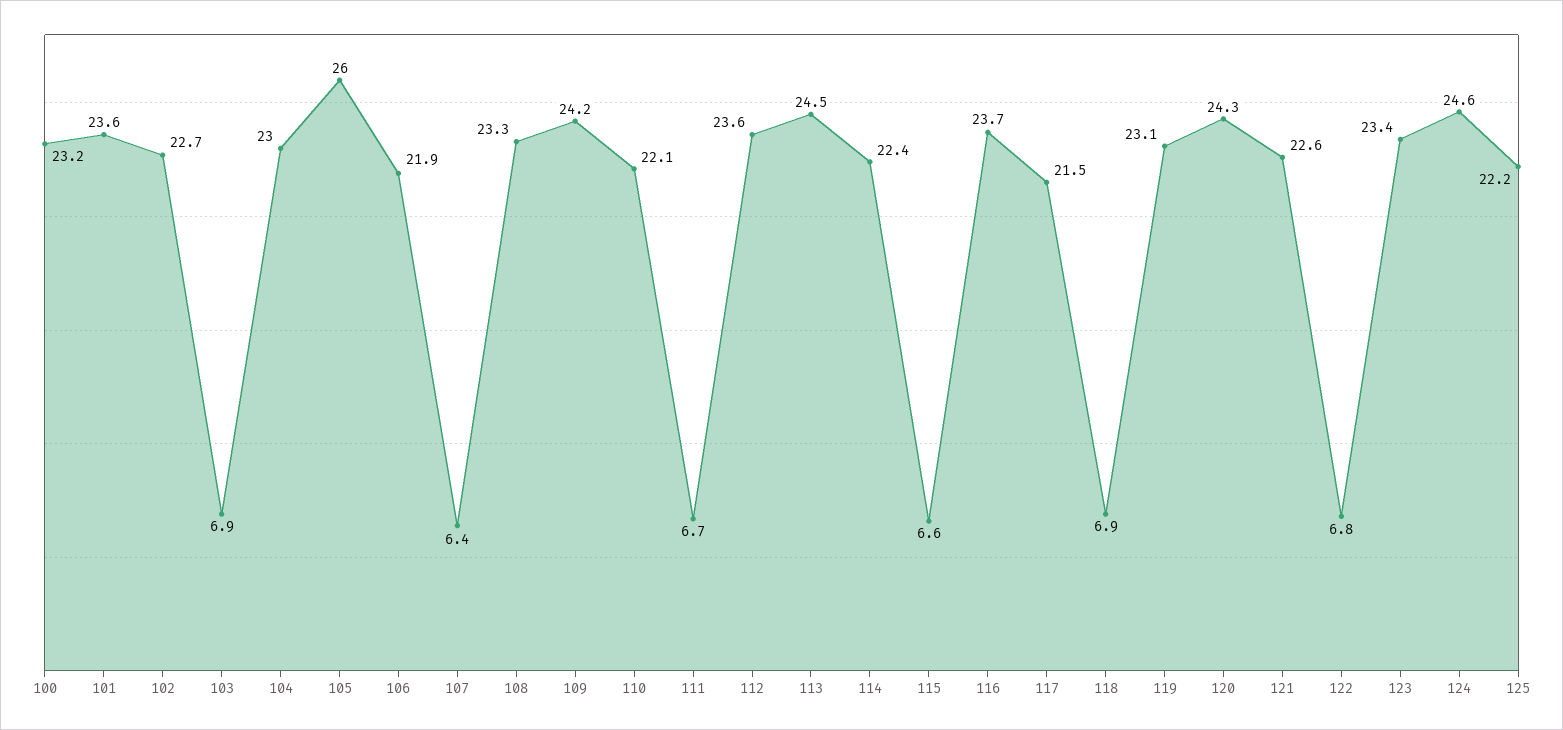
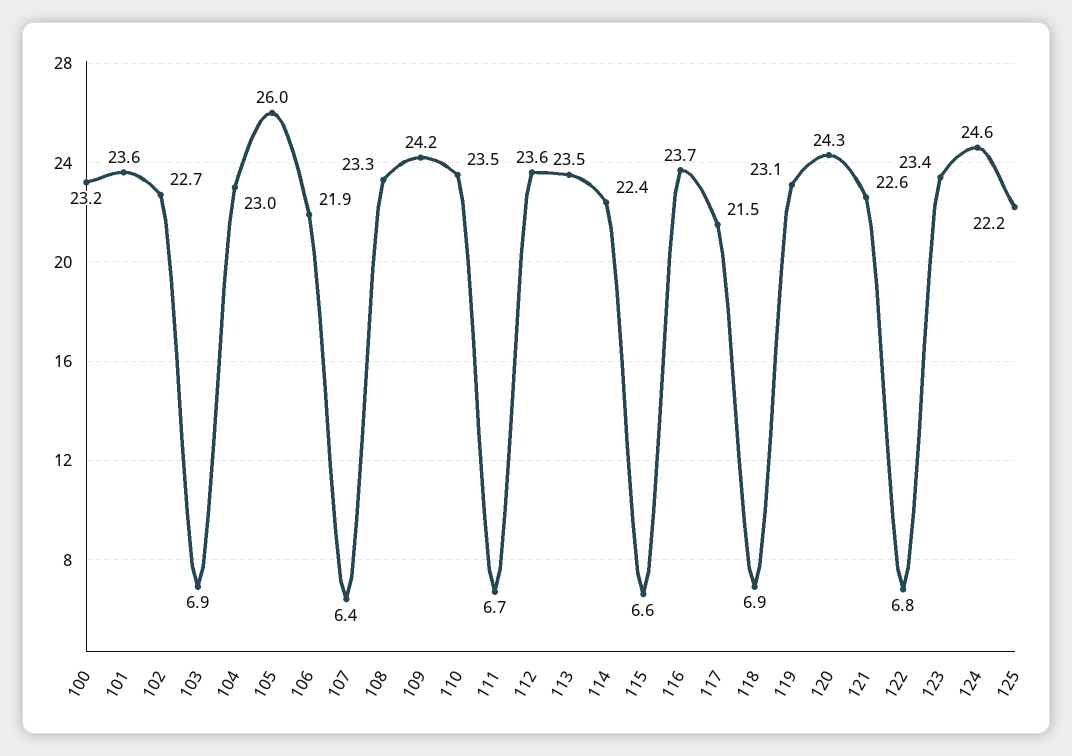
  {
    "100": 23.2,
    "101": 23.6,
    "102": 22.7,
    "103": 6.9,
    "104": 23,
    "105": 26,
    "106": 21.9,
    "107": 6.4,
    "108": 23.3,
    "109": 24.2,
-   "110": 22.1,
+   "110": 23.5,
    "111": 6.7,
    "112": 23.6,
-   "113": 24.5,
+   "113": 23.5,
    "114": 22.4,
    "115": 6.6,
    "116": 23.7,
    "117": 21.5,
    "118": 6.9,
    "119": 23.1,
    "120": 24.3,
    "121": 22.6,
    "122": 6.8,
    "123": 23.4,
    "124": 24.6,
    "125": 22.2
  }

